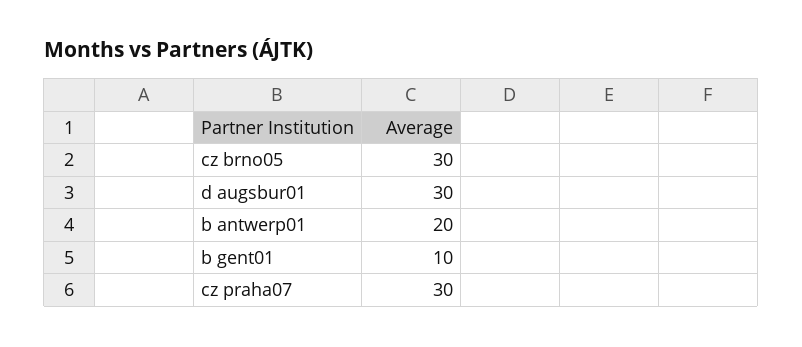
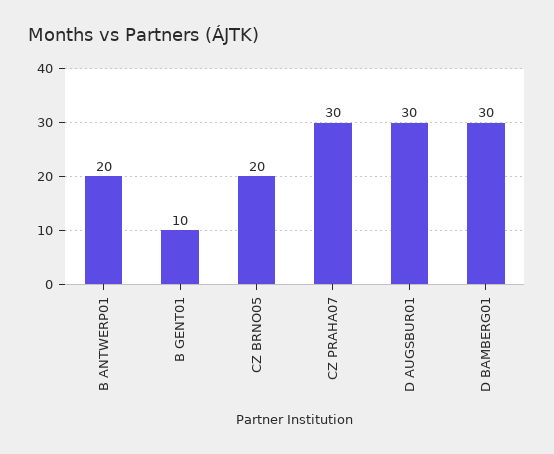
  {
-   "cz brno05": 30,
+   "cz brno05": 20,
    "d augsbur01": 30,
    "b antwerp01": 20,
    "b gent01": 10,
-   "cz praha07": 30
+   "cz praha07": 30,
+   "D BAMBERG01": 30
  }

